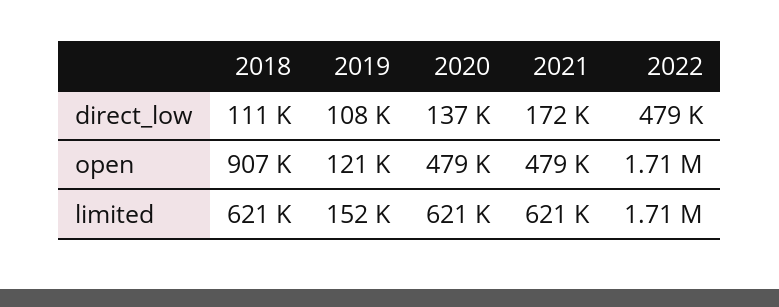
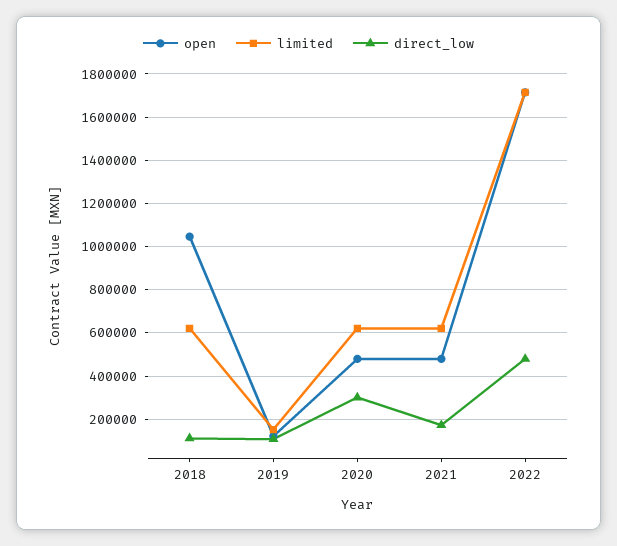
  {
    "direct_low": {
      "2018": 111000,
      "2019": 108000,
-     "2020": 137000,
+     "2020": 300000,
      "2021": 172000,
      "2022": 479000
    },
    "open": {
-     "2018": 907000,
+     "2018": 1050000,
      "2019": 121000,
      "2020": 479000,
      "2021": 479000,
      "2022": 1710000
    },
    "limited": {
      "2018": 621000,
      "2019": 152000,
      "2020": 621000,
      "2021": 621000,
      "2022": 1710000
    }
  }

